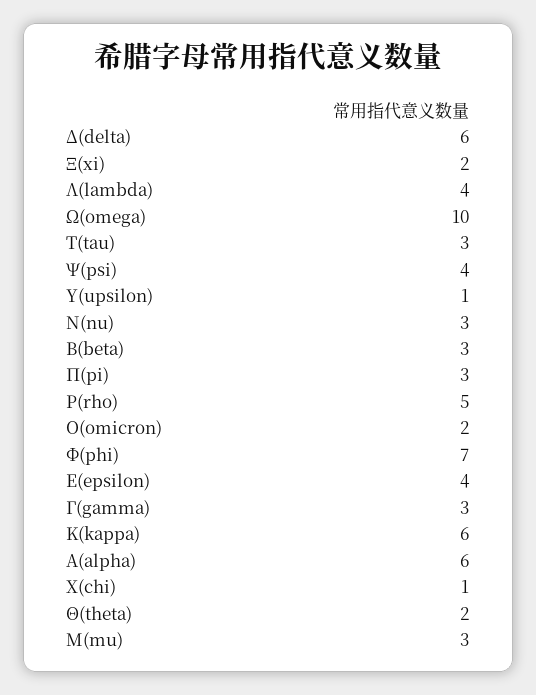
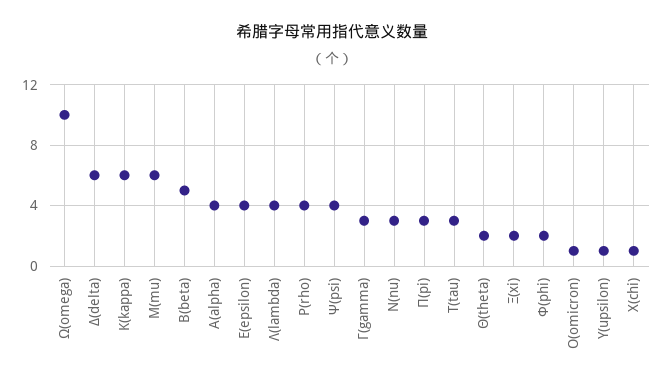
  {
    "Δ(delta)": 6,
    "Ξ(xi)": 2,
    "Λ(lambda)": 4,
    "Ω(omega)": 10,
    "Τ(tau)": 3,
    "Ψ(psi)": 4,
    "Υ(upsilon)": 1,
    "Ν(nu)": 3,
-   "Β(beta)": 3,
+   "Β(beta)": 5,
    "Π(pi)": 3,
-   "Ρ(rho)": 5,
+   "Ρ(rho)": 4,
-   "Ο(omicron)": 2,
+   "Ο(omicron)": 1,
-   "Φ(phi)": 7,
+   "Φ(phi)": 2,
    "Ε(epsilon)": 4,
    "Γ(gamma)": 3,
    "Κ(kappa)": 6,
-   "Α(alpha)": 6,
+   "Α(alpha)": 4,
    "Χ(chi)": 1,
    "Θ(theta)": 2,
-   "Μ(mu)": 3
+   "Μ(mu)": 6
  }

